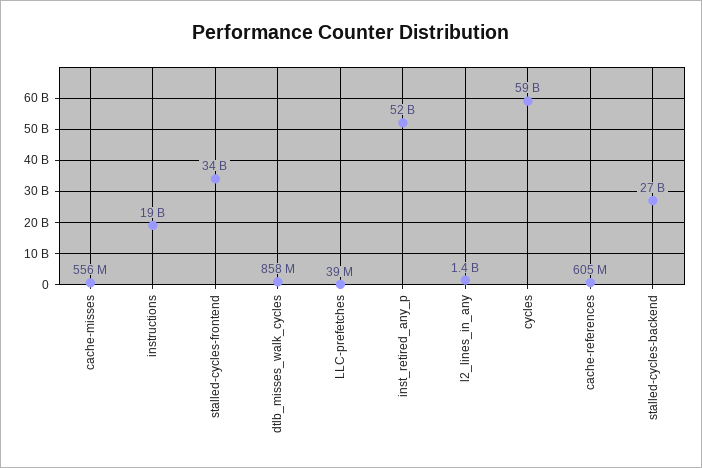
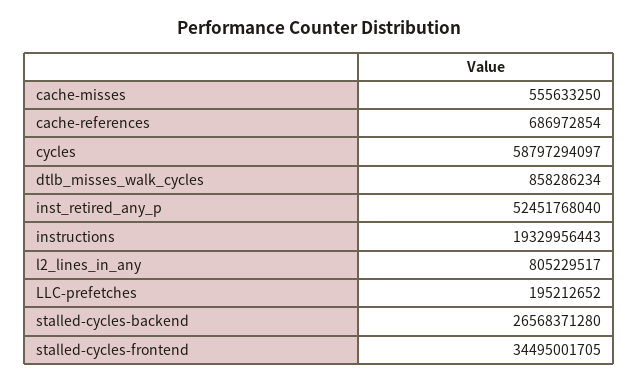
  {
    "cache-misses": 555633250,
    "instructions": 19329956443,
    "stalled-cycles-frontend": 34495001705,
    "dtlb_misses_walk_cycles": 858286234,
-   "LLC-prefetches": 39000000,
+   "LLC-prefetches": 195212652,
    "inst_retired_any_p": 52451768040,
-   "l2_lines_in_any": 1400000000,
+   "l2_lines_in_any": 805229517,
    "cycles": 58797294097,
-   "cache-references": 605000000,
+   "cache-references": 686972854,
    "stalled-cycles-backend": 26568371280
  }

